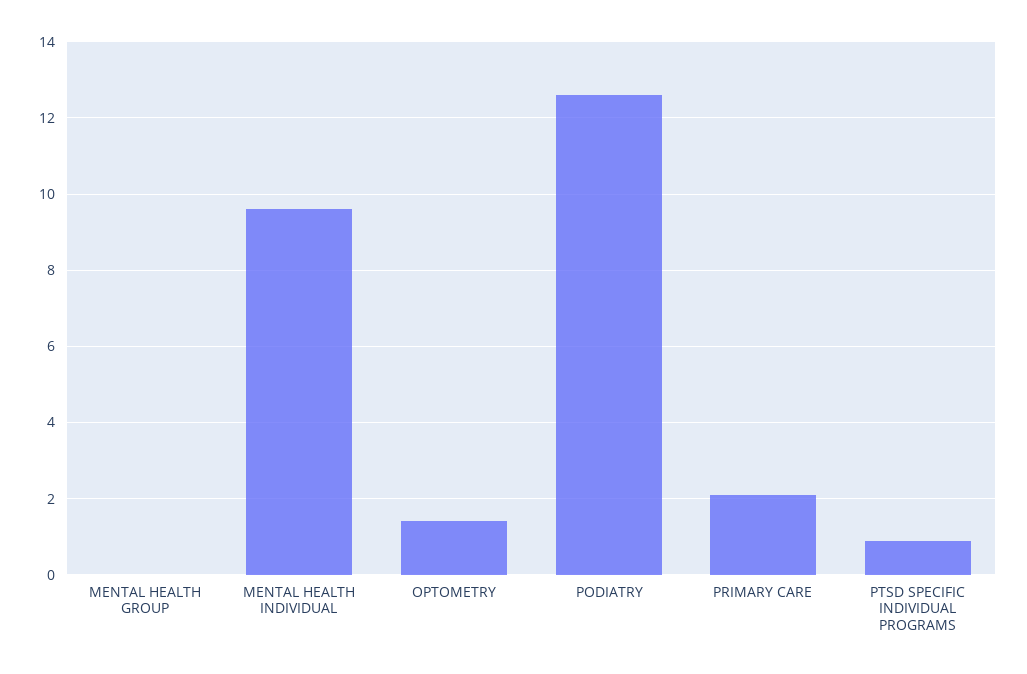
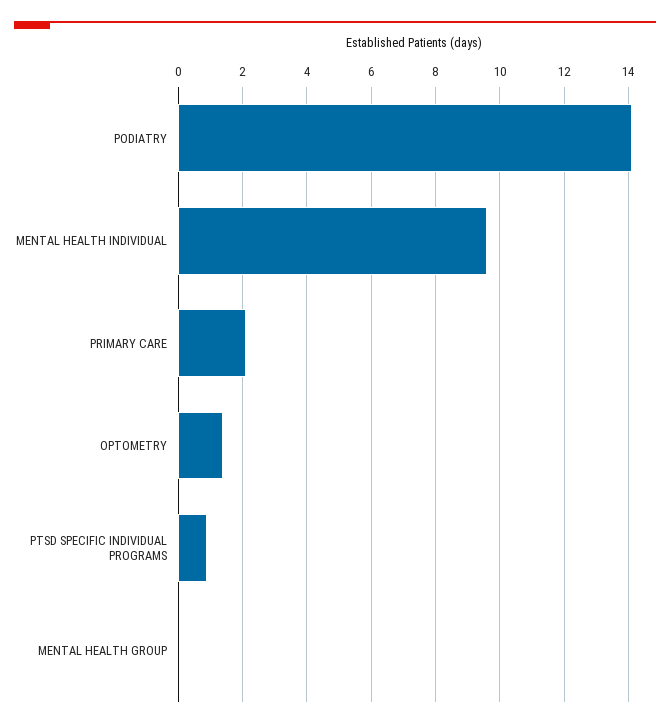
  {
    "MENTAL HEALTH GROUP": 0,
    "MENTAL HEALTH INDIVIDUAL": 9.5,
    "OPTOMETRY": 1.5,
-   "PODIATRY": 12.5,
+   "PODIATRY": 14,
    "PRIMARY CARE": 2,
    "PTSD SPECIFIC INDIVIDUAL PROGRAMS": 1
  }

